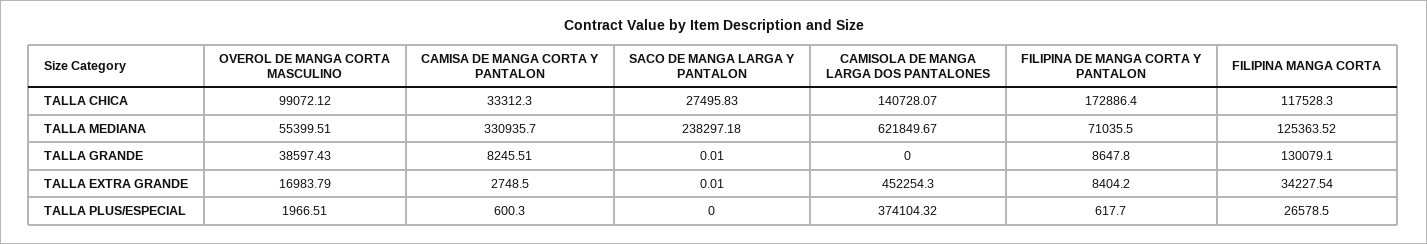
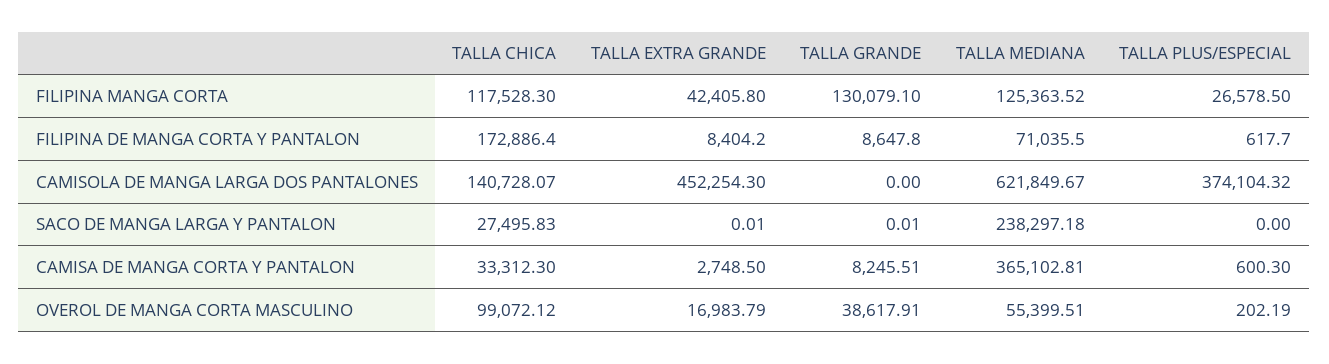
  {
    "OVEROL DE MANGA CORTA MASCULINO": {
      "TALLA CHICA": 99072.12,
      "TALLA MEDIANA": 55399.51,
-     "TALLA GRANDE": 38597.43,
+     "TALLA GRANDE": 38617.91,
      "TALLA EXTRA GRANDE": 16983.79,
-     "TALLA PLUS/ESPECIAL": 1966.51
+     "TALLA PLUS/ESPECIAL": 202.19
    },
    "CAMISA DE MANGA CORTA Y PANTALON": {
      "TALLA CHICA": 33312.3,
-     "TALLA MEDIANA": 330935.7,
+     "TALLA MEDIANA": 365102.81,
      "TALLA GRANDE": 8245.51,
      "TALLA EXTRA GRANDE": 2748.5,
      "TALLA PLUS/ESPECIAL": 600.3
    },
    "SACO DE MANGA LARGA Y PANTALON": {
      "TALLA CHICA": 27495.83,
      "TALLA MEDIANA": 238297.18,
      "TALLA GRANDE": 0.01,
      "TALLA EXTRA GRANDE": 0.01,
      "TALLA PLUS/ESPECIAL": 0
    },
    "CAMISOLA DE MANGA LARGA DOS PANTALONES": {
      "TALLA CHICA": 140728.07,
      "TALLA MEDIANA": 621849.67,
      "TALLA GRANDE": 0,
      "TALLA EXTRA GRANDE": 452254.3,
      "TALLA PLUS/ESPECIAL": 374104.32
    },
    "FILIPINA DE MANGA CORTA Y PANTALON": {
      "TALLA CHICA": 172886.4,
      "TALLA MEDIANA": 71035.5,
      "TALLA GRANDE": 8647.8,
      "TALLA EXTRA GRANDE": 8404.2,
      "TALLA PLUS/ESPECIAL": 617.7
    },
    "FILIPINA MANGA CORTA": {
      "TALLA CHICA": 117528.3,
      "TALLA MEDIANA": 125363.52,
      "TALLA GRANDE": 130079.1,
-     "TALLA EXTRA GRANDE": 34227.54,
+     "TALLA EXTRA GRANDE": 42405.8,
      "TALLA PLUS/ESPECIAL": 26578.5
    }
  }

